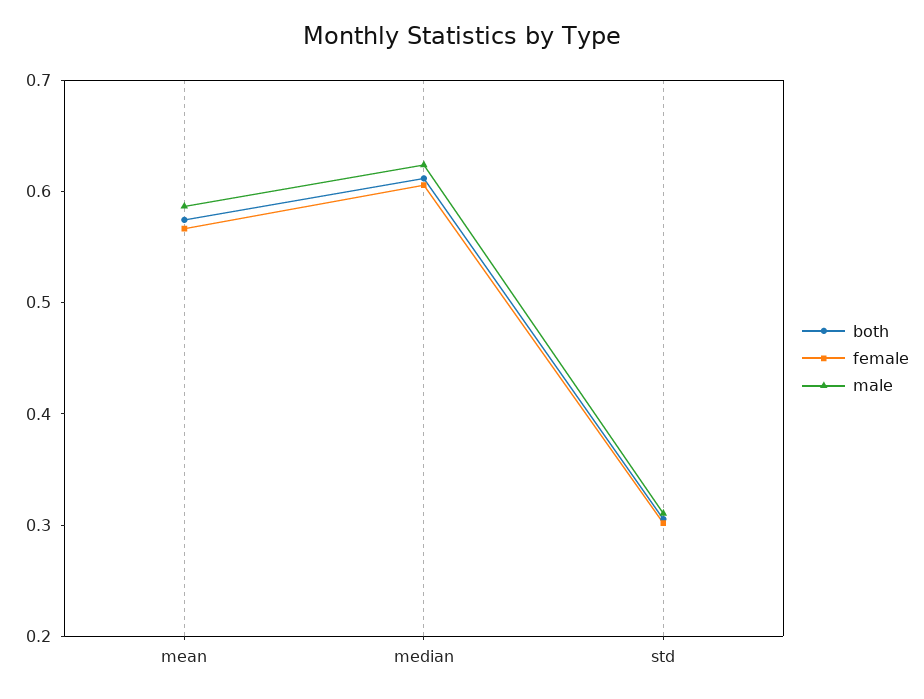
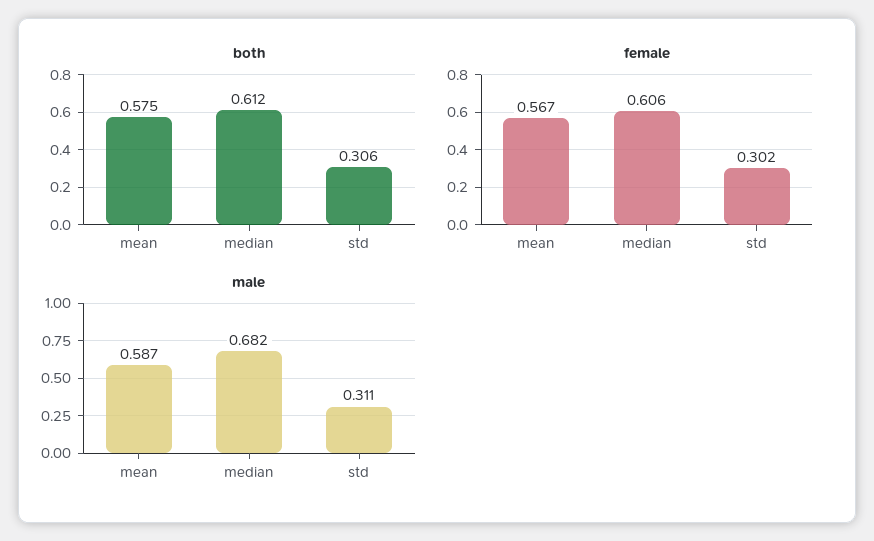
  {
    "both": {
      "mean": 0.575,
      "median": 0.612,
      "std": 0.306
    },
    "female": {
      "mean": 0.567,
      "median": 0.606,
      "std": 0.302
    },
    "male": {
      "mean": 0.587,
-     "median": 0.62,
+     "median": 0.682,
      "std": 0.311
    }
  }

